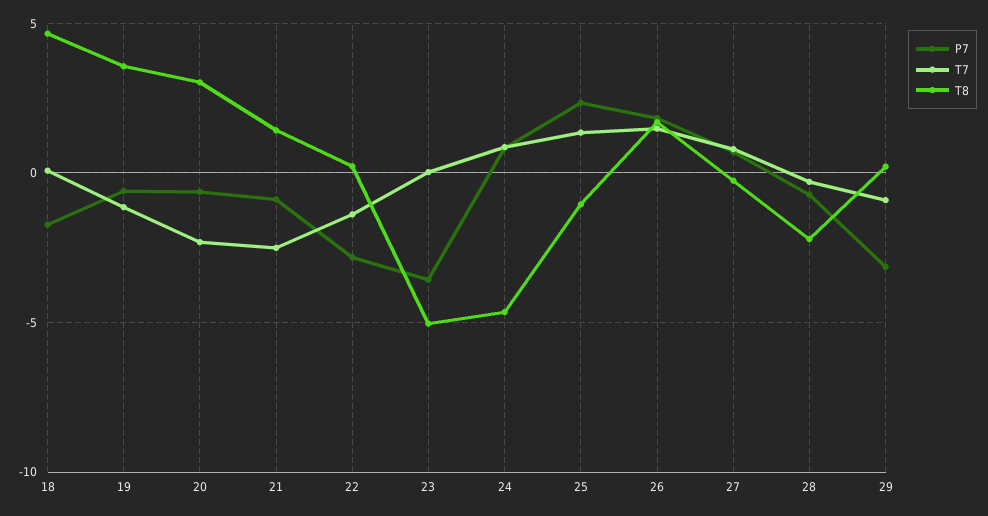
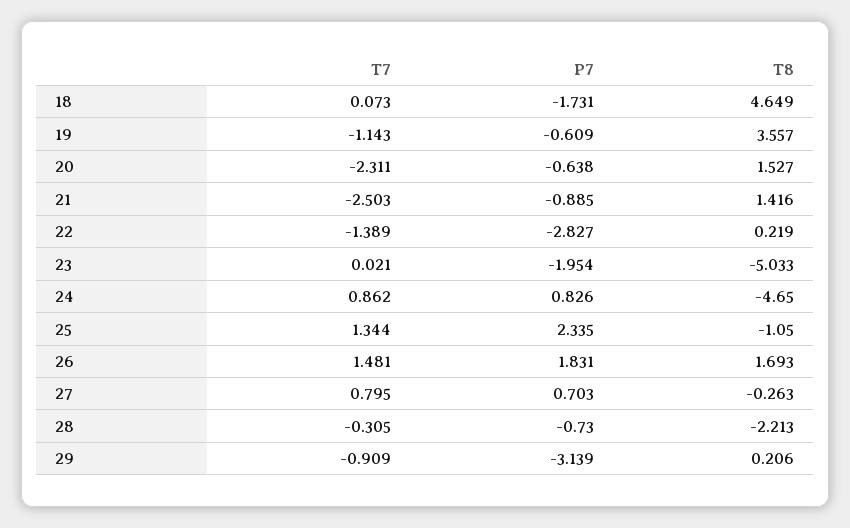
  {
    "P7": {
      "18": -1.731,
      "19": -0.609,
      "20": -0.638,
      "21": -0.885,
      "22": -2.827,
-     "23": -3.5,
+     "23": -1.954,
      "24": 0.826,
      "25": 2.335,
      "26": 1.831,
      "27": 0.703,
      "28": -0.73,
      "29": -3.139
    },
    "T7": {
      "18": 0.073,
      "19": -1.143,
      "20": -2.311,
      "21": -2.503,
      "22": -1.389,
      "23": 0.021,
      "24": 0.862,
      "25": 1.344,
      "26": 1.481,
      "27": 0.795,
      "28": -0.305,
      "29": -0.909
    },
    "T8": {
      "18": 4.649,
      "19": 3.557,
-     "20": 3,
+     "20": 1.527,
      "21": 1.416,
      "22": 0.219,
      "23": -5.033,
      "24": -4.65,
      "25": -1.05,
      "26": 1.693,
      "27": -0.263,
      "28": -2.213,
      "29": 0.206
    }
  }

